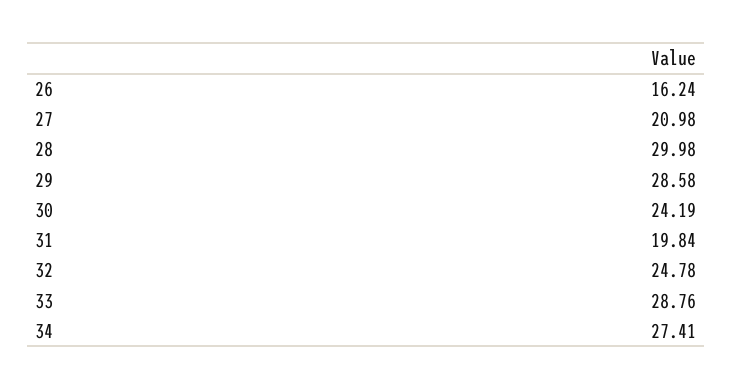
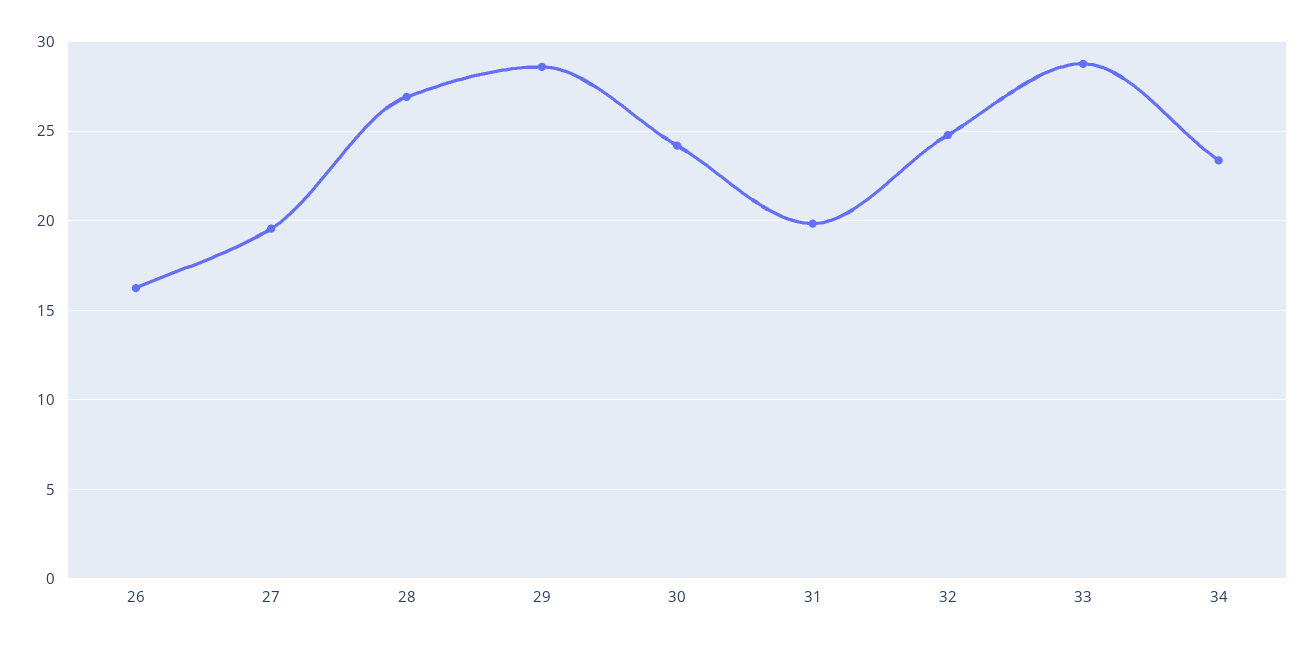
  {
    "26": 16.24,
-   "27": 20.98,
+   "27": 19.5,
-   "28": 29.98,
+   "28": 27,
    "29": 28.58,
    "30": 24.19,
    "31": 19.84,
    "32": 24.78,
    "33": 28.76,
-   "34": 27.41
+   "34": 23.5
  }

